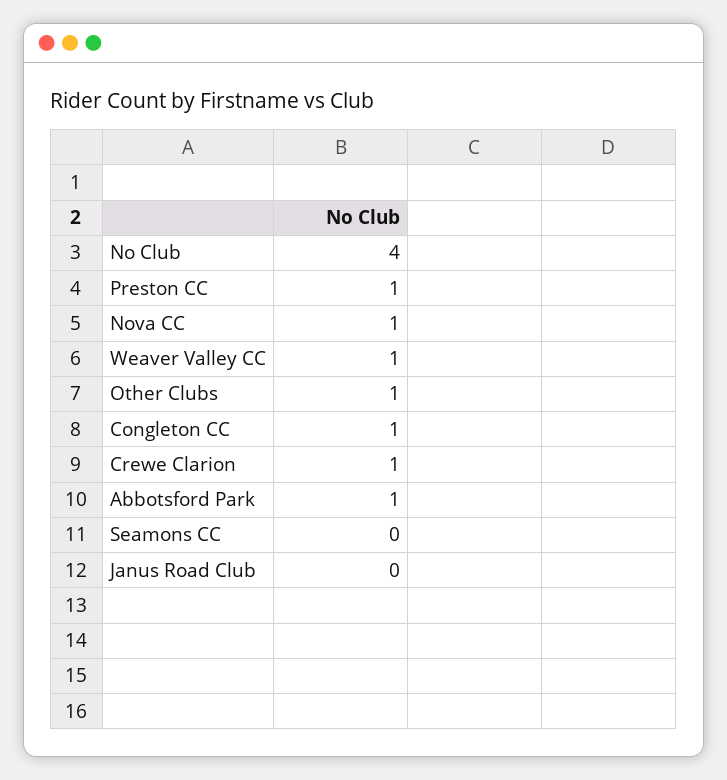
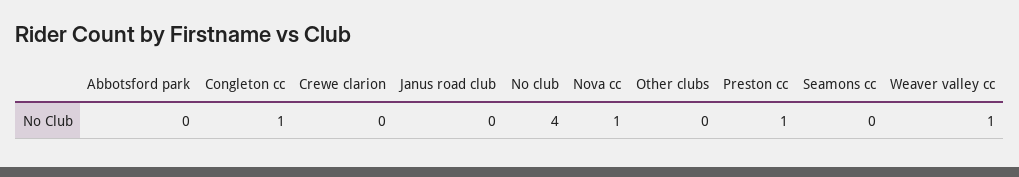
  {
    "No Club": 4,
    "Preston CC": 1,
    "Nova CC": 1,
    "Weaver Valley CC": 1,
-   "Other Clubs": 1,
+   "Other Clubs": 0,
    "Congleton CC": 1,
-   "Crewe Clarion": 1,
+   "Crewe Clarion": 0,
-   "Abbotsford Park": 1,
+   "Abbotsford Park": 0,
    "Seamons CC": 0,
    "Janus Road Club": 0
  }

